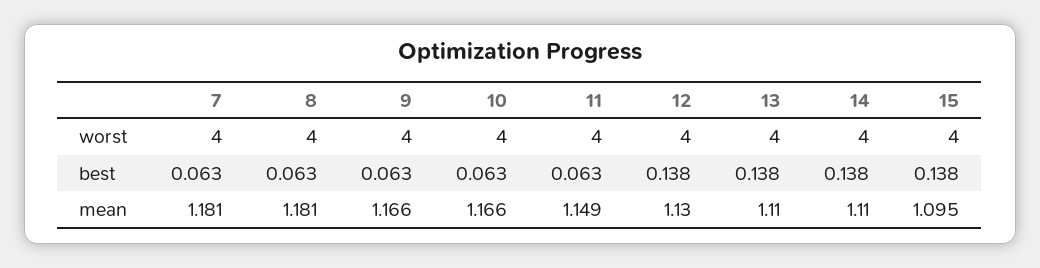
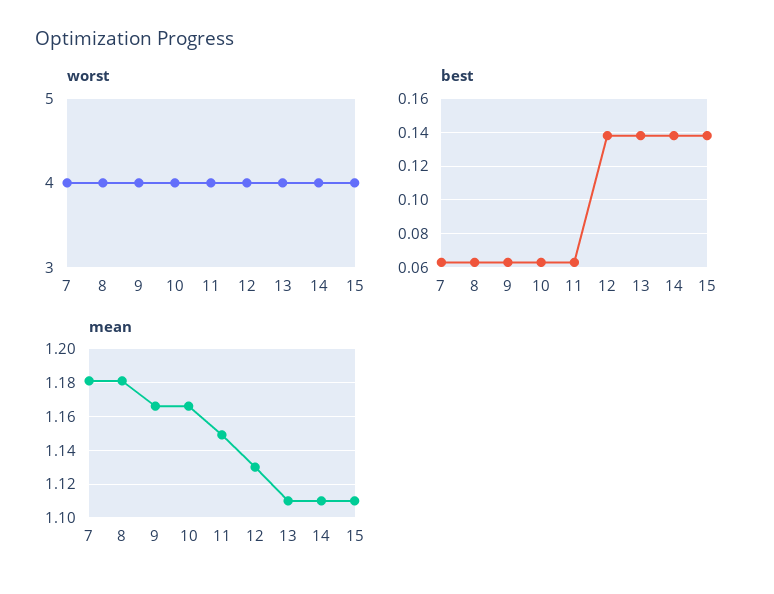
  {
    "worst": {
      "7": 4,
      "8": 4,
      "9": 4,
      "10": 4,
      "11": 4,
      "12": 4,
      "13": 4,
      "14": 4,
      "15": 4
    },
    "best": {
      "7": 0.063,
      "8": 0.063,
      "9": 0.063,
      "10": 0.063,
      "11": 0.063,
      "12": 0.138,
      "13": 0.138,
      "14": 0.138,
      "15": 0.138
    },
    "mean": {
      "7": 1.181,
      "8": 1.181,
      "9": 1.166,
      "10": 1.166,
      "11": 1.149,
      "12": 1.13,
      "13": 1.11,
      "14": 1.11,
-     "15": 1.095
+     "15": 1.11
    }
  }

